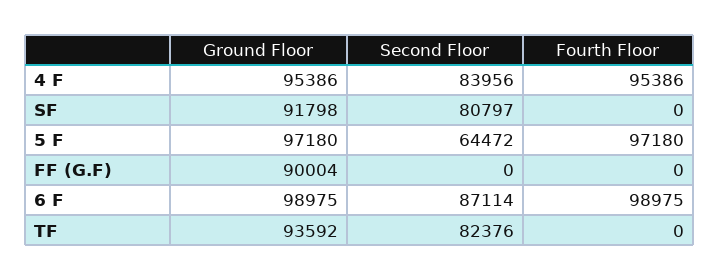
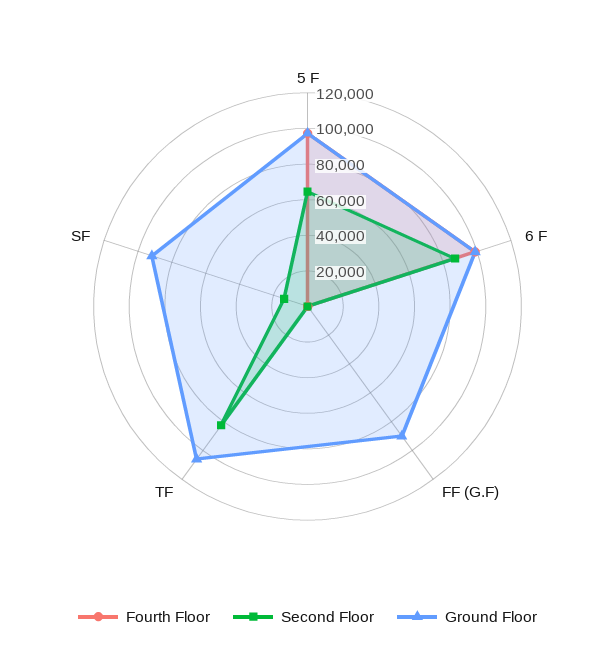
  {
    "Ground Floor": {
-     "4 F": 95386,
      "SF": 91798,
      "5 F": 97180,
      "FF (G.F)": 90004,
      "6 F": 98975,
-     "TF": 93592
+     "TF": 105000
    },
    "Second Floor": {
-     "4 F": 83956,
-     "SF": 80797,
+     "SF": 15000,
      "5 F": 64472,
      "FF (G.F)": 0,
      "6 F": 87114,
      "TF": 82376
    },
    "Fourth Floor": {
-     "4 F": 95386,
      "SF": 0,
      "5 F": 97180,
      "FF (G.F)": 0,
      "6 F": 98975,
      "TF": 0
    }
  }

